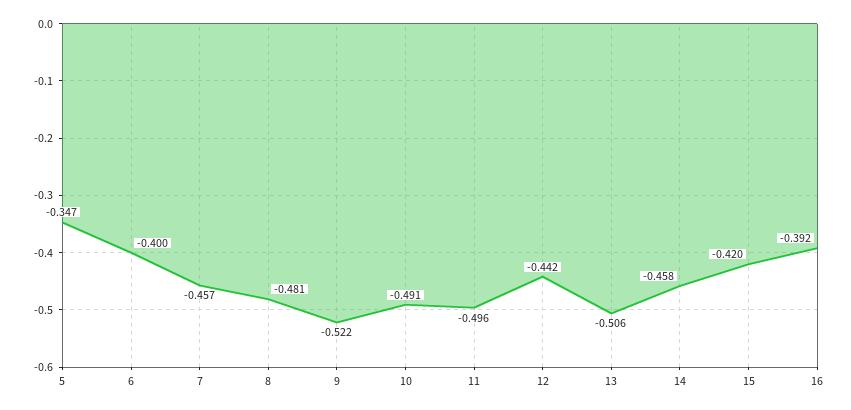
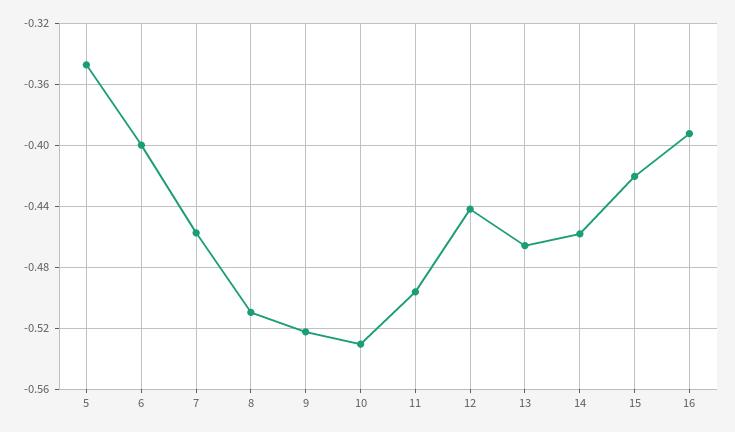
  {
    "5": -0.347,
    "6": -0.4,
    "7": -0.457,
-   "8": -0.481,
+   "8": -0.51,
    "9": -0.522,
-   "10": -0.491,
+   "10": -0.53,
    "11": -0.496,
    "12": -0.442,
-   "13": -0.506,
+   "13": -0.465,
    "14": -0.458,
    "15": -0.42,
    "16": -0.392
  }

